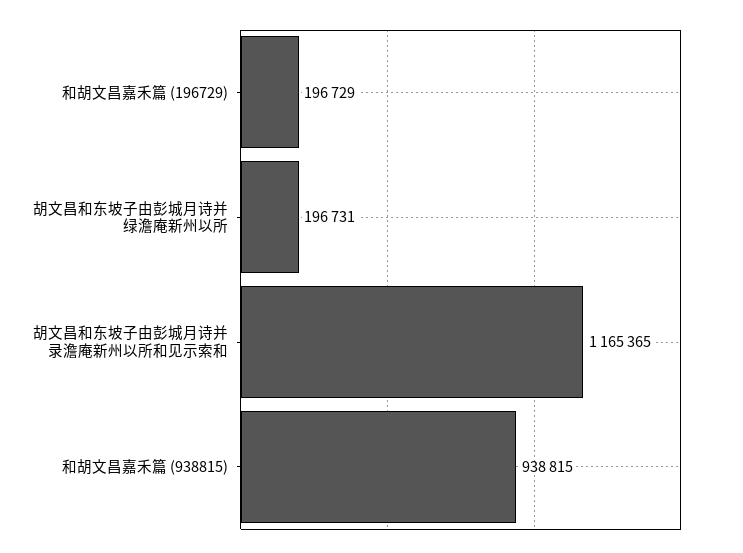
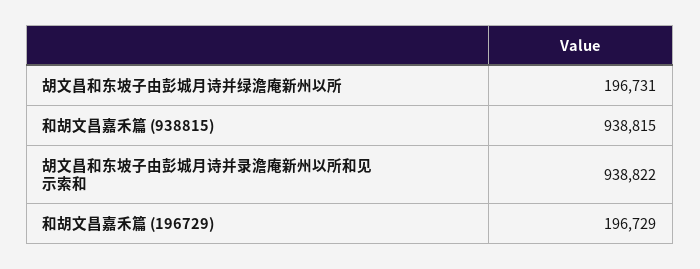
  {
    "和胡文昌嘉禾篇 (196729)": 196729,
    "胡文昌和东坡子由彭城月诗并绿澹庵新州以所": 196731,
-   "胡文昌和东坡子由彭城月诗并录澹庵新州以所和见示索和": 1165365,
+   "胡文昌和东坡子由彭城月诗并录澹庵新州以所和见示索和": 938822,
    "和胡文昌嘉禾篇 (938815)": 938815
  }

